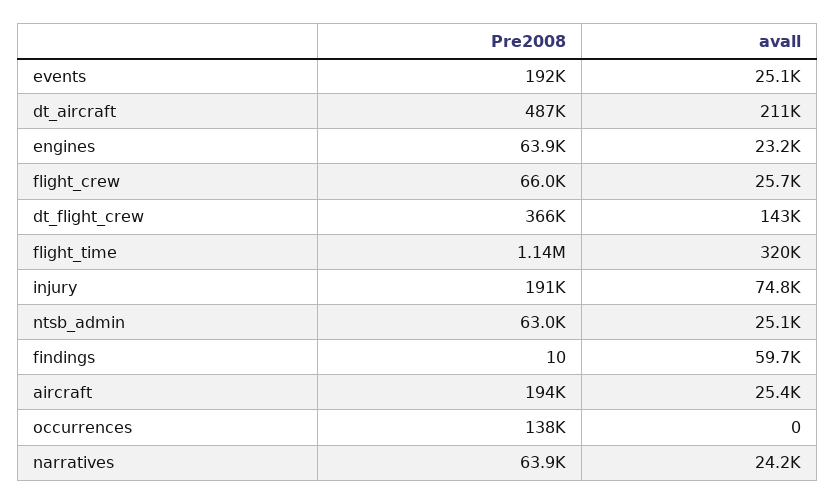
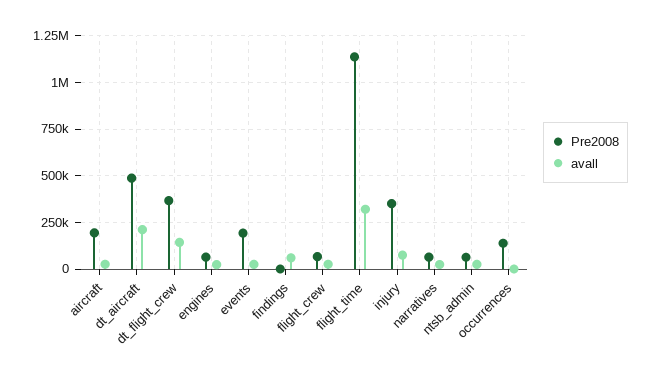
  {
    "Pre2008": {
      "events": 192000,
      "dt_aircraft": 487000,
      "engines": 63900,
      "flight_crew": 66000,
      "dt_flight_crew": 366000,
      "flight_time": 1140000,
-     "injury": 191000,
+     "injury": 350000,
      "ntsb_admin": 63000,
      "findings": 10,
      "aircraft": 194000,
      "occurrences": 138000,
      "narratives": 63900
    },
    "avall": {
      "events": 25100,
      "dt_aircraft": 211000,
      "engines": 23200,
      "flight_crew": 25700,
      "dt_flight_crew": 143000,
      "flight_time": 320000,
      "injury": 74800,
      "ntsb_admin": 25100,
      "findings": 59700,
      "aircraft": 25400,
      "occurrences": 0,
      "narratives": 24200
    }
  }

